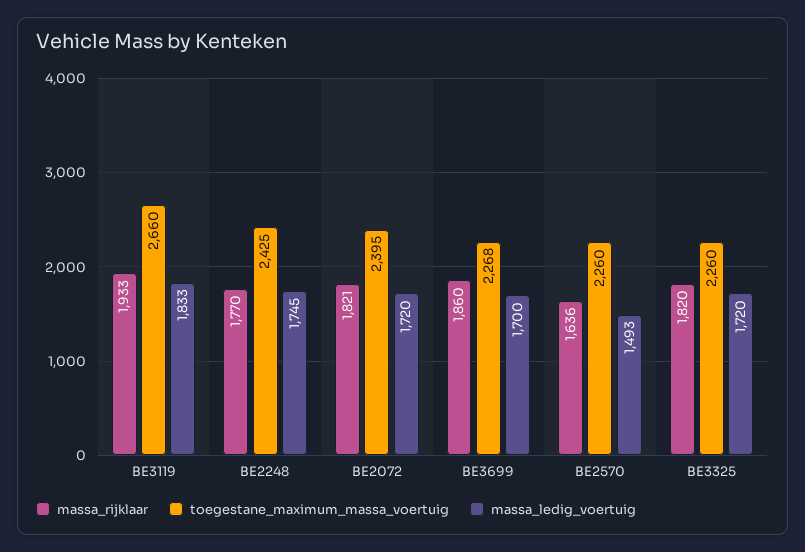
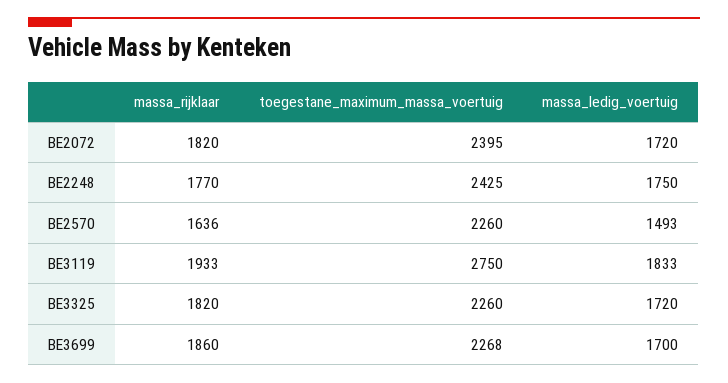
  {
    "massa_rijklaar": {
      "BE3119": 1933,
      "BE2248": 1770,
-     "BE2072": 1821,
+     "BE2072": 1820,
      "BE3699": 1860,
      "BE2570": 1636,
      "BE3325": 1820
    },
    "toegestane_maximum_massa_voertuig": {
-     "BE3119": 2660,
+     "BE3119": 2750,
      "BE2248": 2425,
      "BE2072": 2395,
      "BE3699": 2268,
      "BE2570": 2260,
      "BE3325": 2260
    },
    "massa_ledig_voertuig": {
      "BE3119": 1833,
-     "BE2248": 1745,
+     "BE2248": 1750,
      "BE2072": 1720,
      "BE3699": 1700,
      "BE2570": 1493,
      "BE3325": 1720
    }
  }

